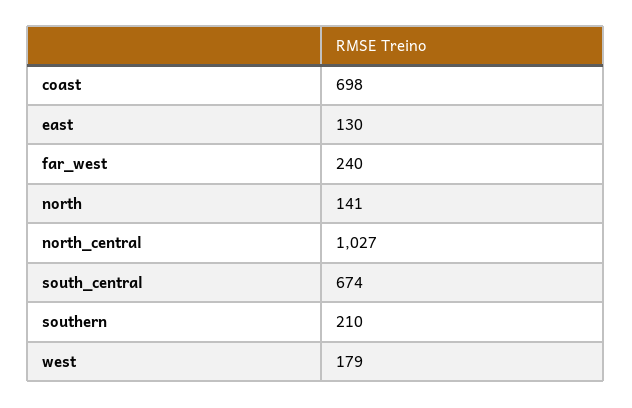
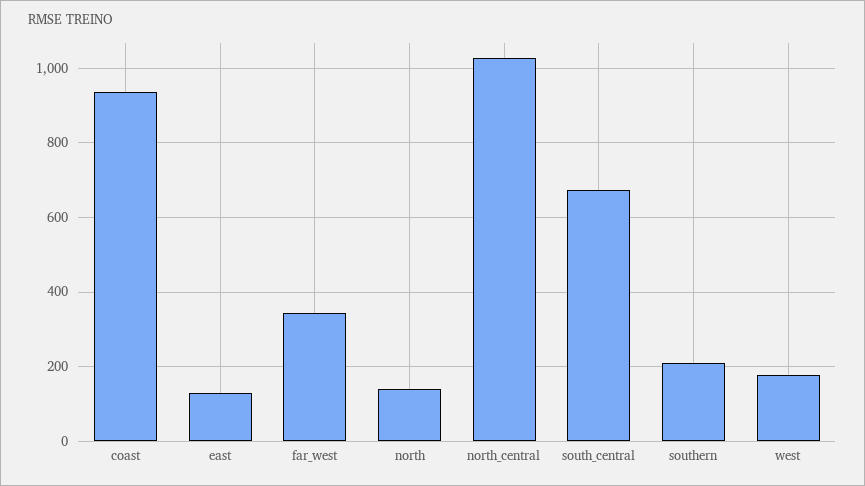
  {
-   "coast": 698,
+   "coast": 940,
    "east": 130,
-   "far_west": 240,
+   "far_west": 340,
    "north": 141,
    "north_central": 1027,
    "south_central": 674,
    "southern": 210,
    "west": 179
  }

